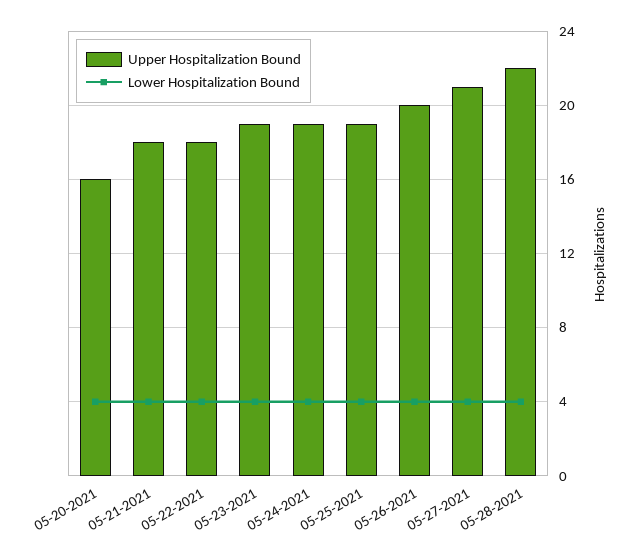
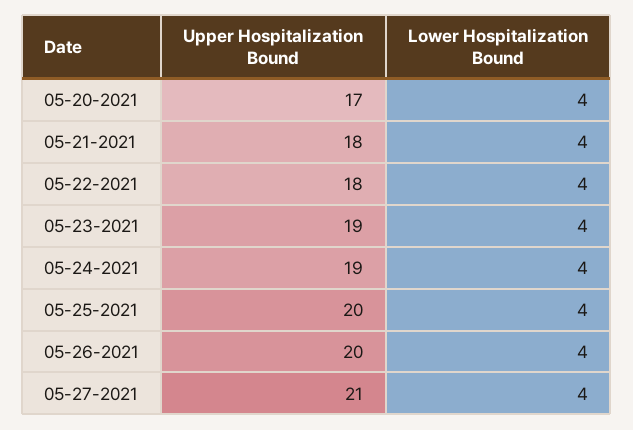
  {
    "Upper Hospitalization Bound": {
-     "05-20-2021": 16,
+     "05-20-2021": 17,
      "05-21-2021": 18,
      "05-22-2021": 18,
      "05-23-2021": 19,
      "05-24-2021": 19,
-     "05-25-2021": 19,
+     "05-25-2021": 20,
      "05-26-2021": 20,
-     "05-27-2021": 21,
+     "05-27-2021": 21
-     "05-28-2021": 22
    },
    "Lower Hospitalization Bound": {
      "05-20-2021": 4,
      "05-21-2021": 4,
      "05-22-2021": 4,
      "05-23-2021": 4,
      "05-24-2021": 4,
      "05-25-2021": 4,
      "05-26-2021": 4,
-     "05-27-2021": 4,
+     "05-27-2021": 4
-     "05-28-2021": 4
    }
  }

